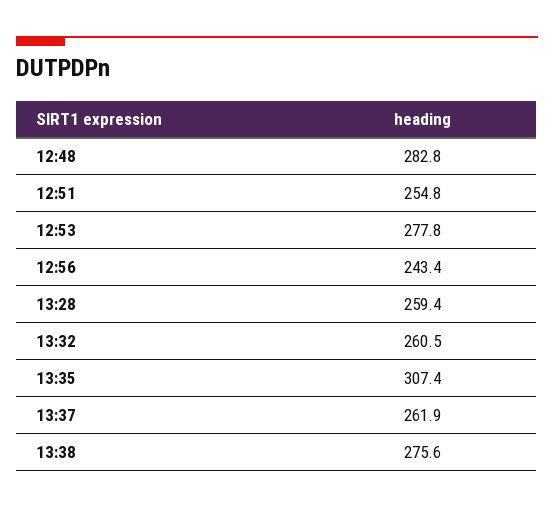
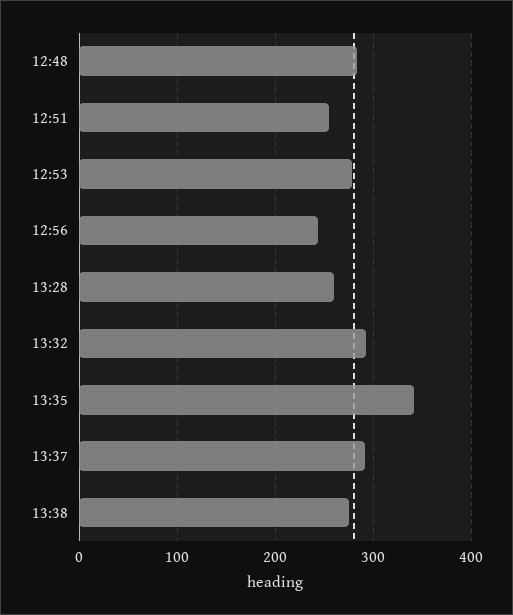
  {
    "12:48": 282.8,
    "12:51": 254.8,
    "12:53": 277.8,
    "12:56": 243.4,
    "13:28": 259.4,
-   "13:32": 260.5,
+   "13:32": 290,
-   "13:35": 307.4,
+   "13:35": 340,
-   "13:37": 261.9,
+   "13:37": 290,
    "13:38": 275.6
  }

